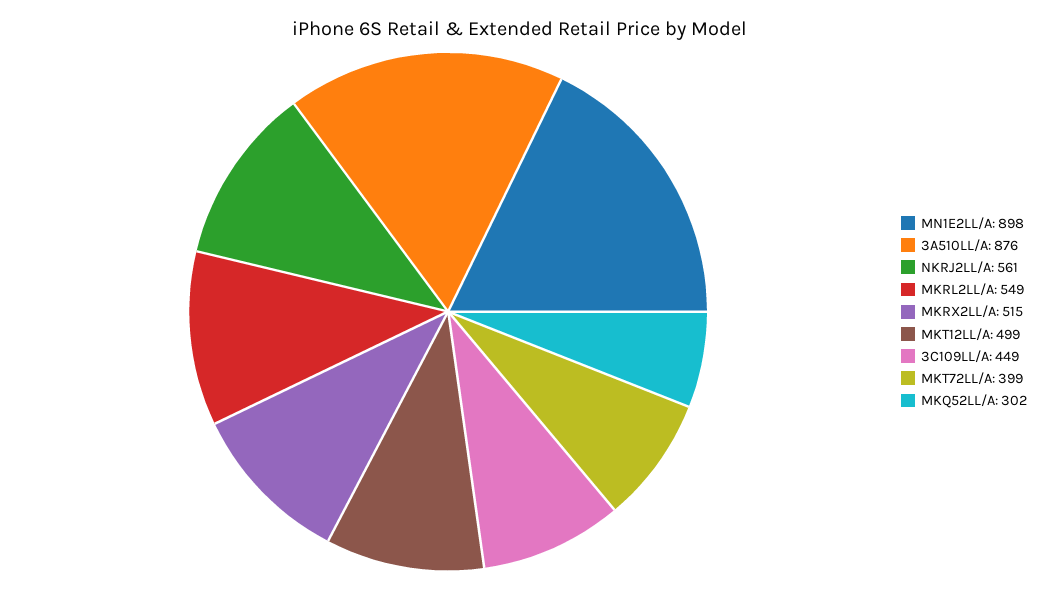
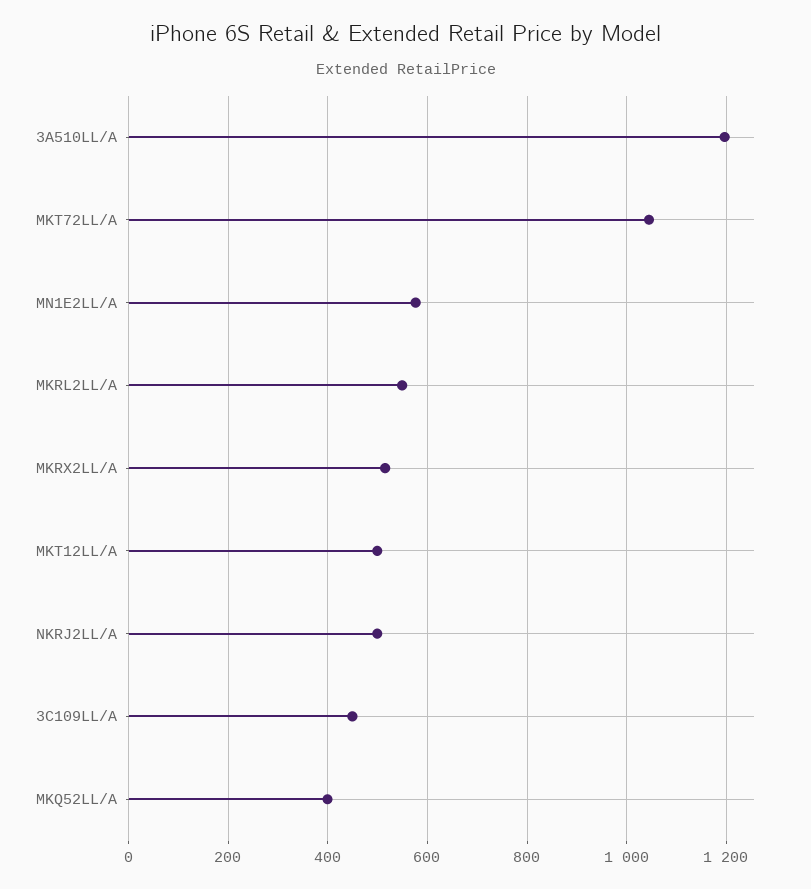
  {
-   "MN1E2LL/A": 898,
+   "MN1E2LL/A": 580,
-   "3A510LL/A": 876,
+   "3A510LL/A": 1200,
-   "NKRJ2LL/A": 561,
+   "NKRJ2LL/A": 500,
    "MKRL2LL/A": 549,
    "MKRX2LL/A": 515,
    "MKT12LL/A": 499,
    "3C109LL/A": 449,
-   "MKT72LL/A": 399,
+   "MKT72LL/A": 1040,
-   "MKQ52LL/A": 302
+   "MKQ52LL/A": 400
  }

